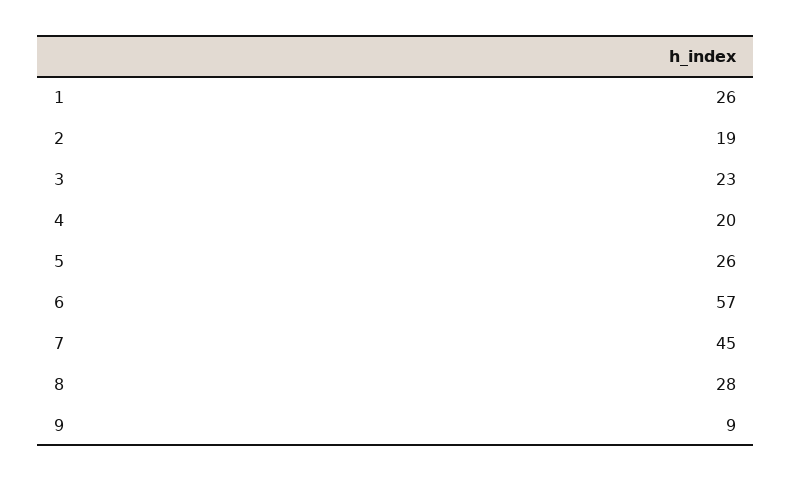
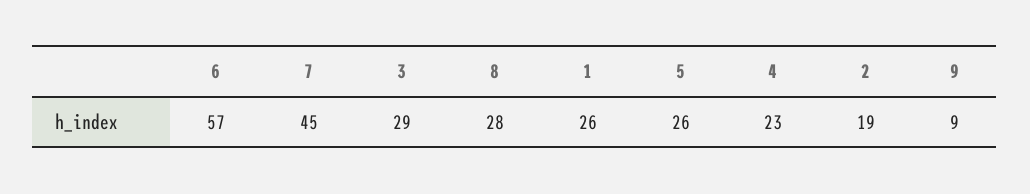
  {
    "1": 26,
    "2": 19,
-   "3": 23,
+   "3": 29,
-   "4": 20,
+   "4": 23,
    "5": 26,
    "6": 57,
    "7": 45,
    "8": 28,
    "9": 9
  }

